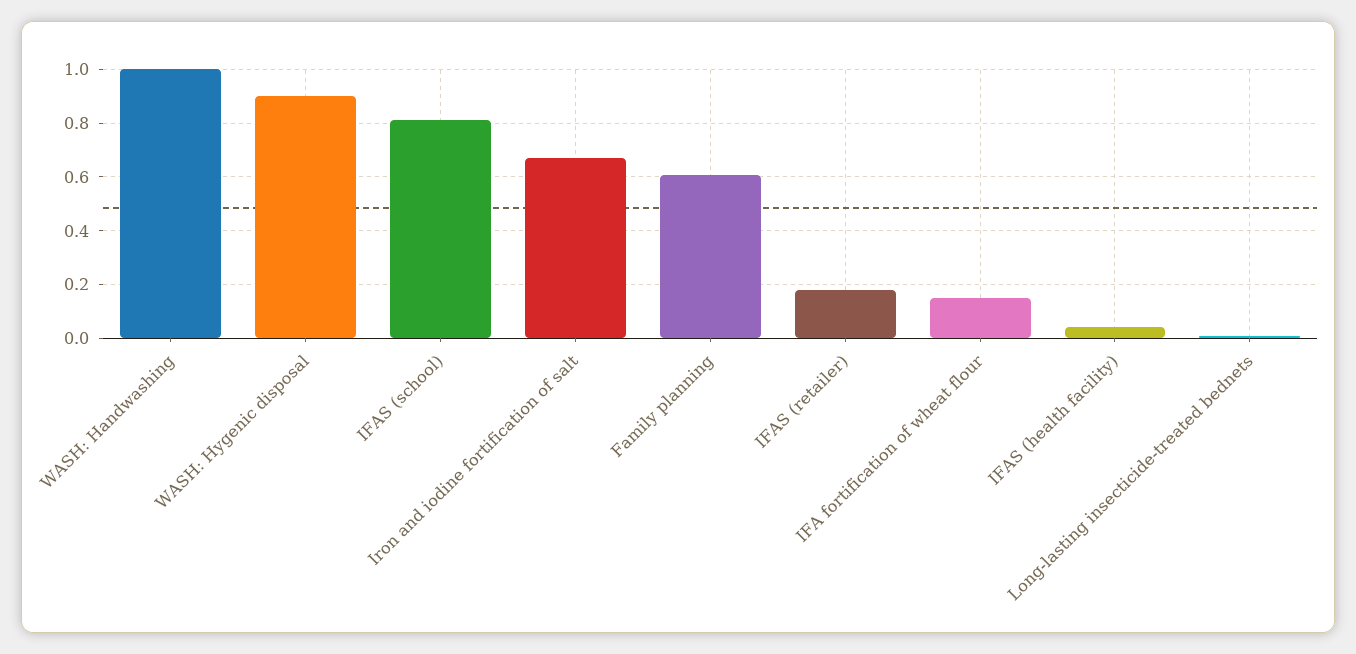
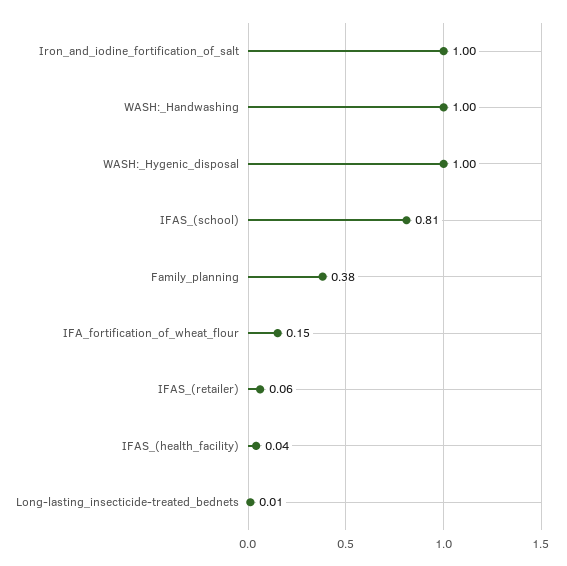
  {
    "WASH: Handwashing": 1,
-   "WASH: Hygenic disposal": 0.9,
+   "WASH: Hygenic disposal": 1,
    "IFAS (school)": 0.81,
-   "Iron and iodine fortification of salt": 0.675,
+   "Iron and iodine fortification of salt": 1,
-   "Family planning": 0.6,
+   "Family planning": 0.38,
-   "IFAS (retailer)": 0.175,
+   "IFAS (retailer)": 0.06,
    "IFA fortification of wheat flour": 0.15,
    "IFAS (health facility)": 0.04,
    "Long-lasting insecticide-treated bednets": 0.01
  }

